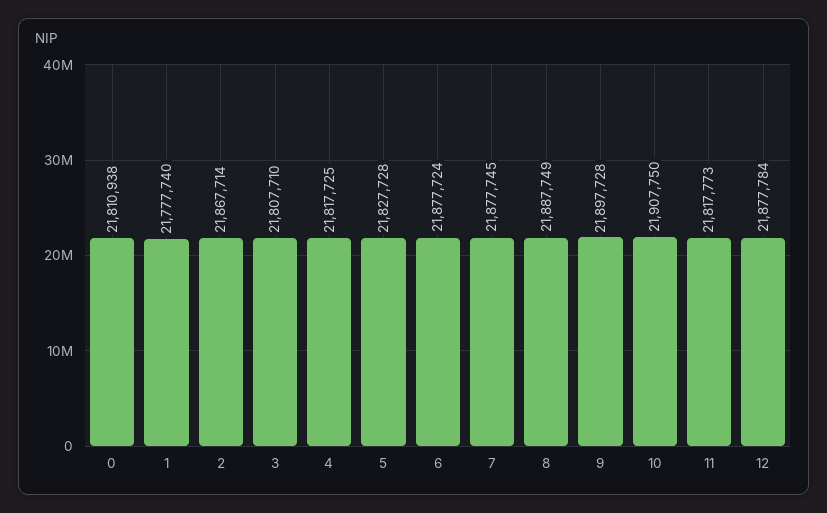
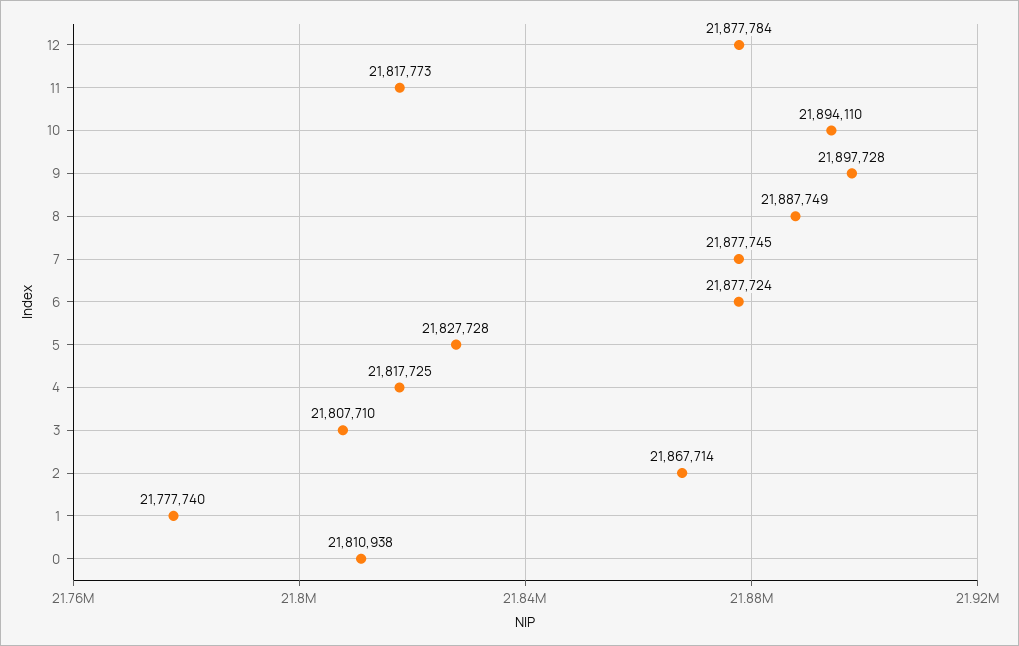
  {
    "0": 21810938,
    "1": 21777740,
    "2": 21867714,
    "3": 21807710,
    "4": 21817725,
    "5": 21827728,
    "6": 21877724,
    "7": 21877745,
    "8": 21887749,
    "9": 21897728,
-   "10": 21907750,
+   "10": 21894110,
    "11": 21817773,
    "12": 21877784
  }

